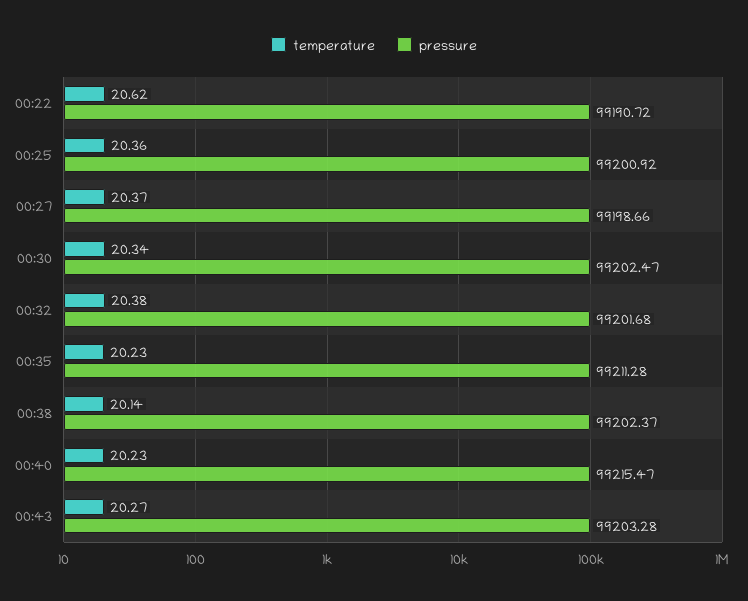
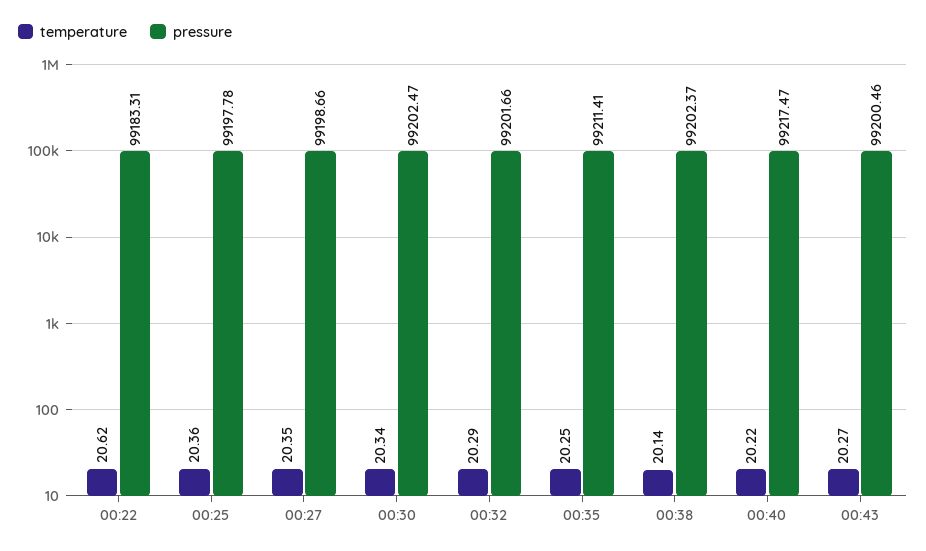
  {
    "temperature": {
      "00:22": 20.62,
      "00:25": 20.36,
-     "00:27": 20.37,
+     "00:27": 20.35,
      "00:30": 20.34,
-     "00:32": 20.38,
+     "00:32": 20.29,
-     "00:35": 20.23,
+     "00:35": 20.25,
      "00:38": 20.14,
-     "00:40": 20.23,
+     "00:40": 20.22,
      "00:43": 20.27
    },
    "pressure": {
-     "00:22": 99190.72,
+     "00:22": 99183.31,
-     "00:25": 99200.92,
+     "00:25": 99197.78,
      "00:27": 99198.66,
      "00:30": 99202.47,
-     "00:32": 99201.68,
+     "00:32": 99201.66,
-     "00:35": 99211.28,
+     "00:35": 99211.41,
      "00:38": 99202.37,
-     "00:40": 99215.47,
+     "00:40": 99217.47,
-     "00:43": 99203.28
+     "00:43": 99200.46
    }
  }

